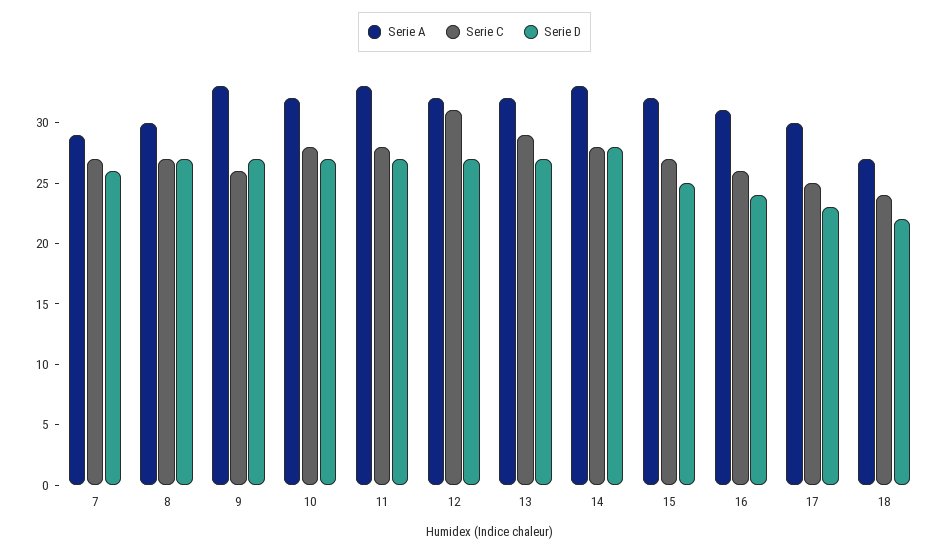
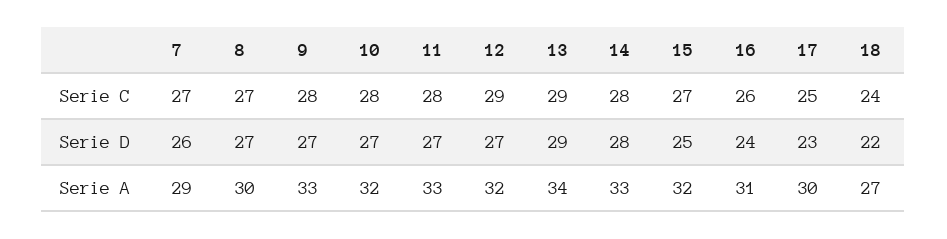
  {
    "Serie A": {
      "7": 29,
      "8": 30,
      "9": 33,
      "10": 32,
      "11": 33,
      "12": 32,
-     "13": 32,
+     "13": 34,
      "14": 33,
      "15": 32,
      "16": 31,
      "17": 30,
      "18": 27
    },
    "Serie C": {
      "7": 27,
      "8": 27,
-     "9": 26,
+     "9": 28,
      "10": 28,
      "11": 28,
-     "12": 31,
+     "12": 29,
      "13": 29,
      "14": 28,
      "15": 27,
      "16": 26,
      "17": 25,
      "18": 24
    },
    "Serie D": {
      "7": 26,
      "8": 27,
      "9": 27,
      "10": 27,
      "11": 27,
      "12": 27,
-     "13": 27,
+     "13": 29,
      "14": 28,
      "15": 25,
      "16": 24,
      "17": 23,
      "18": 22
    }
  }

